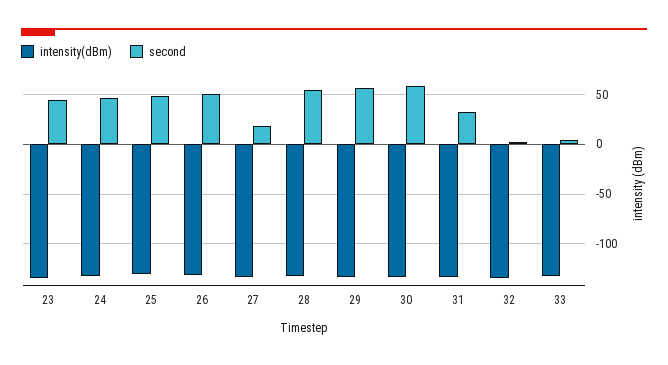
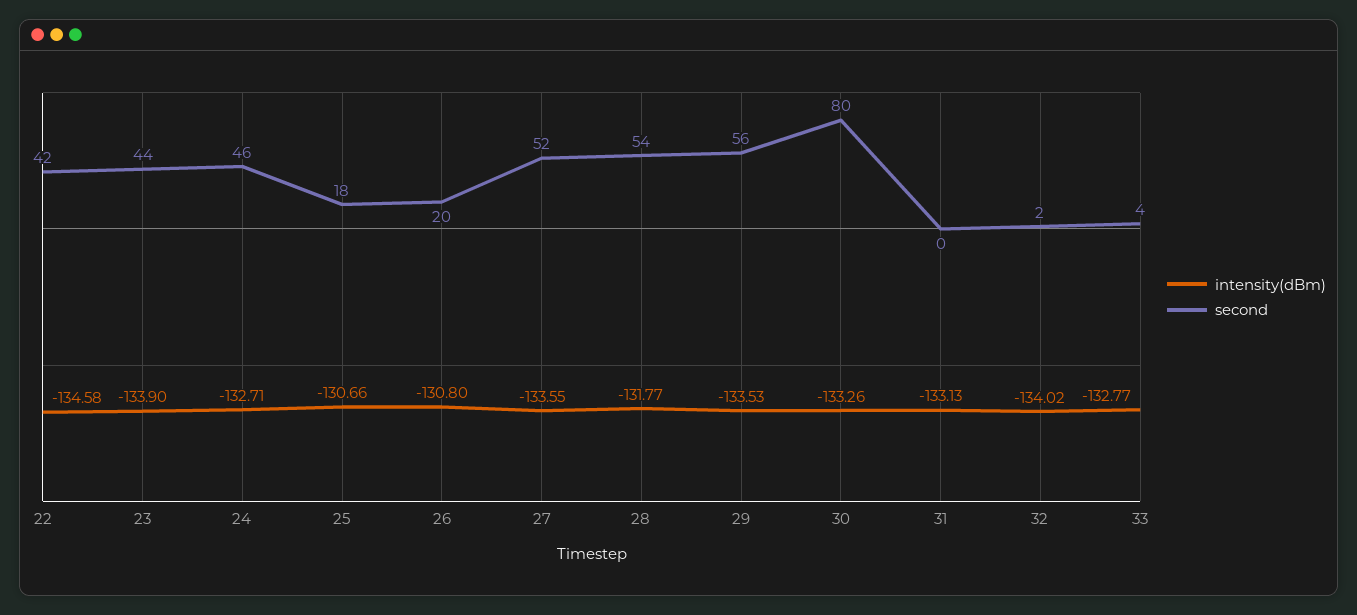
  {
    "intensity(dBm)": {
      "23": -133.9,
      "24": -132.71,
      "25": -130.66,
      "26": -130.8,
      "27": -133.55,
      "28": -131.77,
      "29": -133.53,
      "30": -133.26,
      "31": -133.13,
      "32": -134.02,
-     "33": -132.77
+     "33": -132.77,
+     "22": -134.58
    },
    "second": {
      "23": 44,
      "24": 46,
-     "25": 50,
+     "25": 18,
-     "26": 50,
+     "26": 20,
-     "27": 20,
+     "27": 52,
      "28": 54,
      "29": 56,
-     "30": 60,
+     "30": 80,
-     "31": 30,
+     "31": 0,
      "32": 2,
-     "33": 4
+     "33": 4,
+     "22": 42
    }
  }

